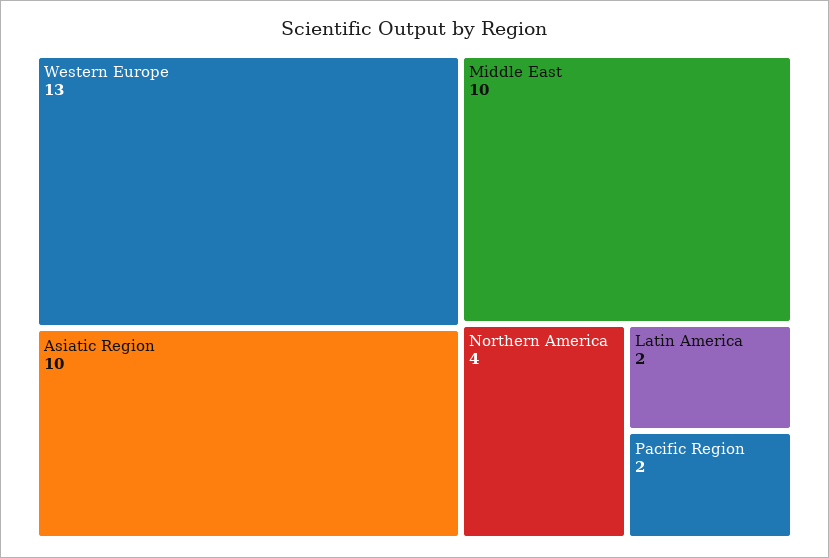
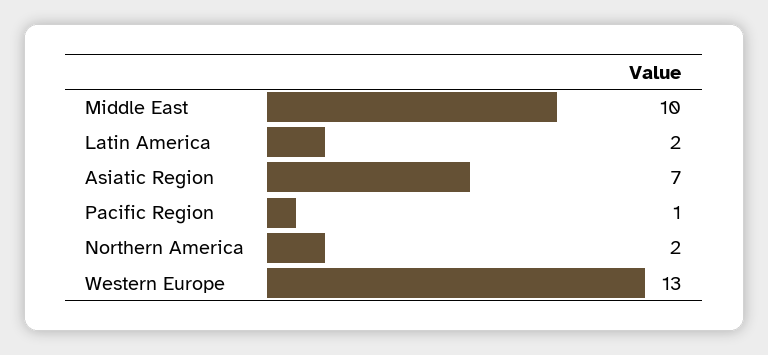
  {
    "Western Europe": 13,
-   "Asiatic Region": 10,
+   "Asiatic Region": 7,
    "Middle East": 10,
-   "Northern America": 4,
+   "Northern America": 2,
    "Latin America": 2,
-   "Pacific Region": 2
+   "Pacific Region": 1
  }

